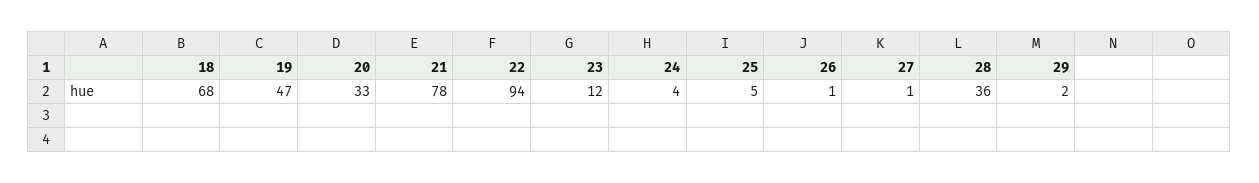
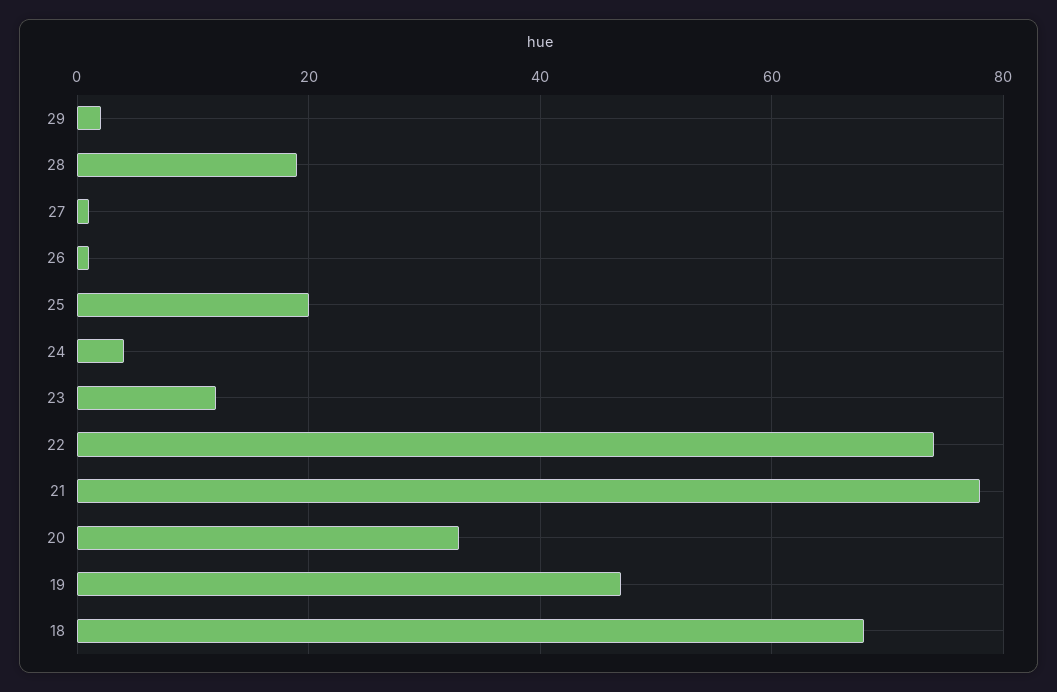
  {
    "18": 68,
    "19": 47,
    "20": 33,
    "21": 78,
-   "22": 94,
+   "22": 75,
    "23": 12,
    "24": 4,
-   "25": 5,
+   "25": 20,
    "26": 1,
    "27": 1,
-   "28": 36,
+   "28": 20,
    "29": 2
  }

